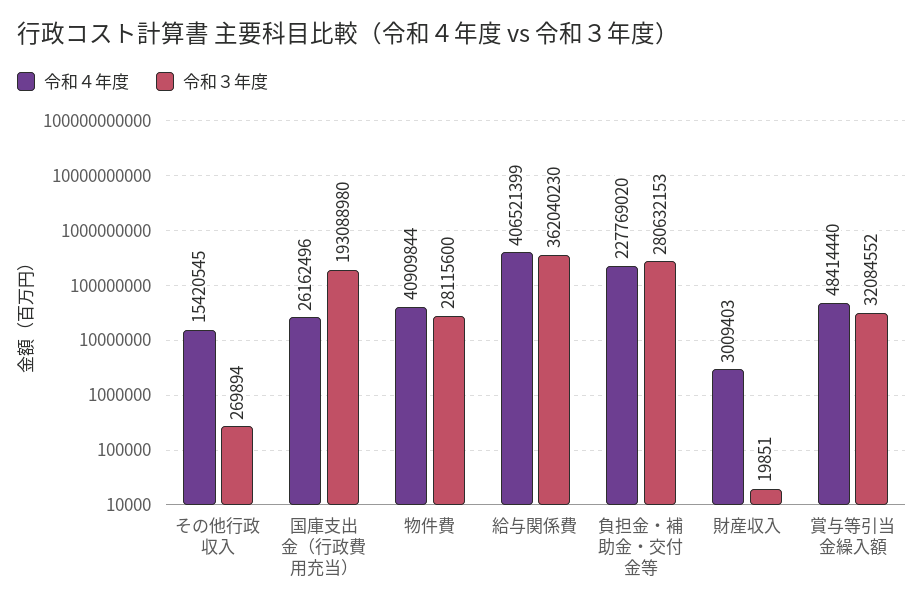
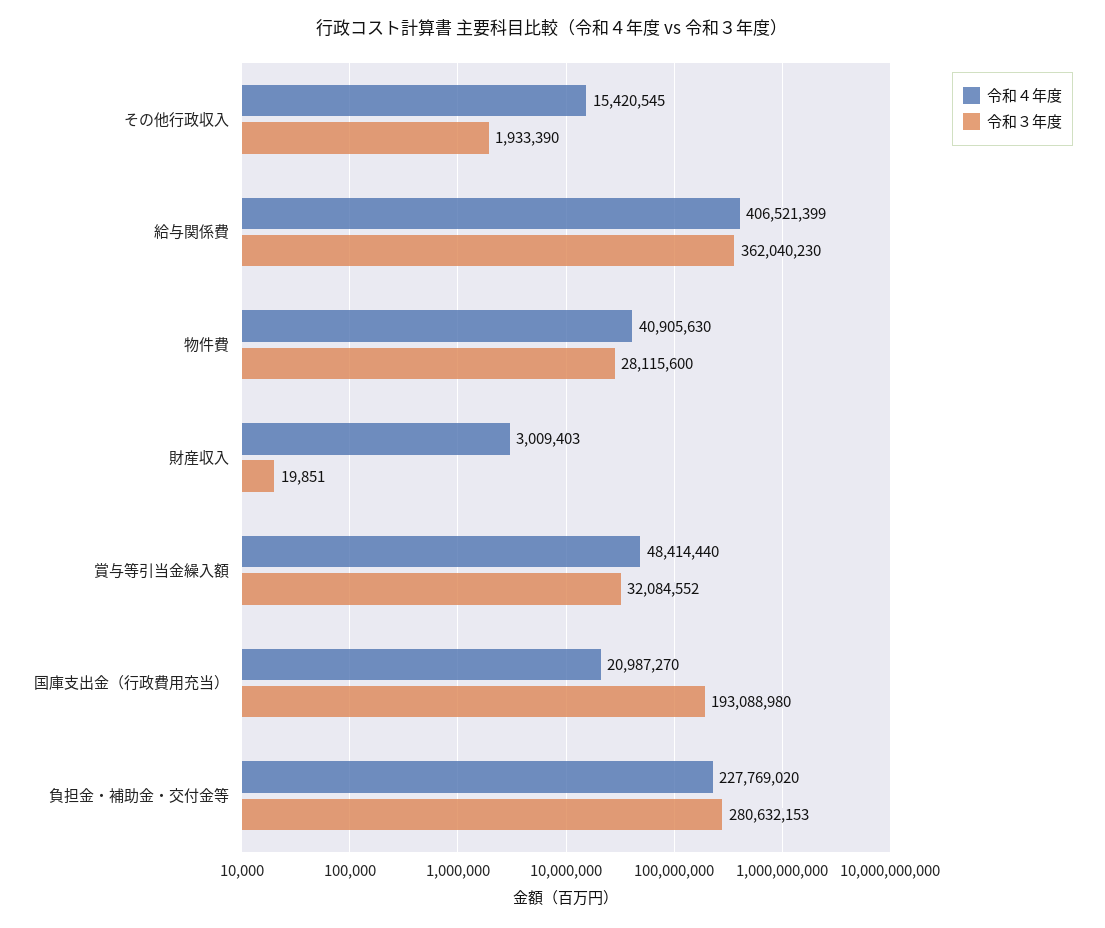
  {
    "令和４年度": {
      "その他行政収入": 15420545,
-     "国庫支出金（行政費用充当）": 26162496,
+     "国庫支出金（行政費用充当）": 20987270,
-     "物件費": 40909844,
+     "物件費": 40905630,
      "給与関係費": 406521399,
      "負担金・補助金・交付金等": 227769020,
      "財産収入": 3009403,
      "賞与等引当金繰入額": 48414440
    },
    "令和３年度": {
-     "その他行政収入": 269894,
+     "その他行政収入": 1933390,
      "国庫支出金（行政費用充当）": 193088980,
      "物件費": 28115600,
      "給与関係費": 362040230,
      "負担金・補助金・交付金等": 280632153,
      "財産収入": 19851,
      "賞与等引当金繰入額": 32084552
    }
  }

